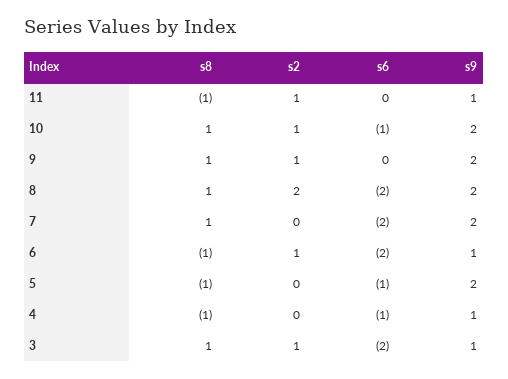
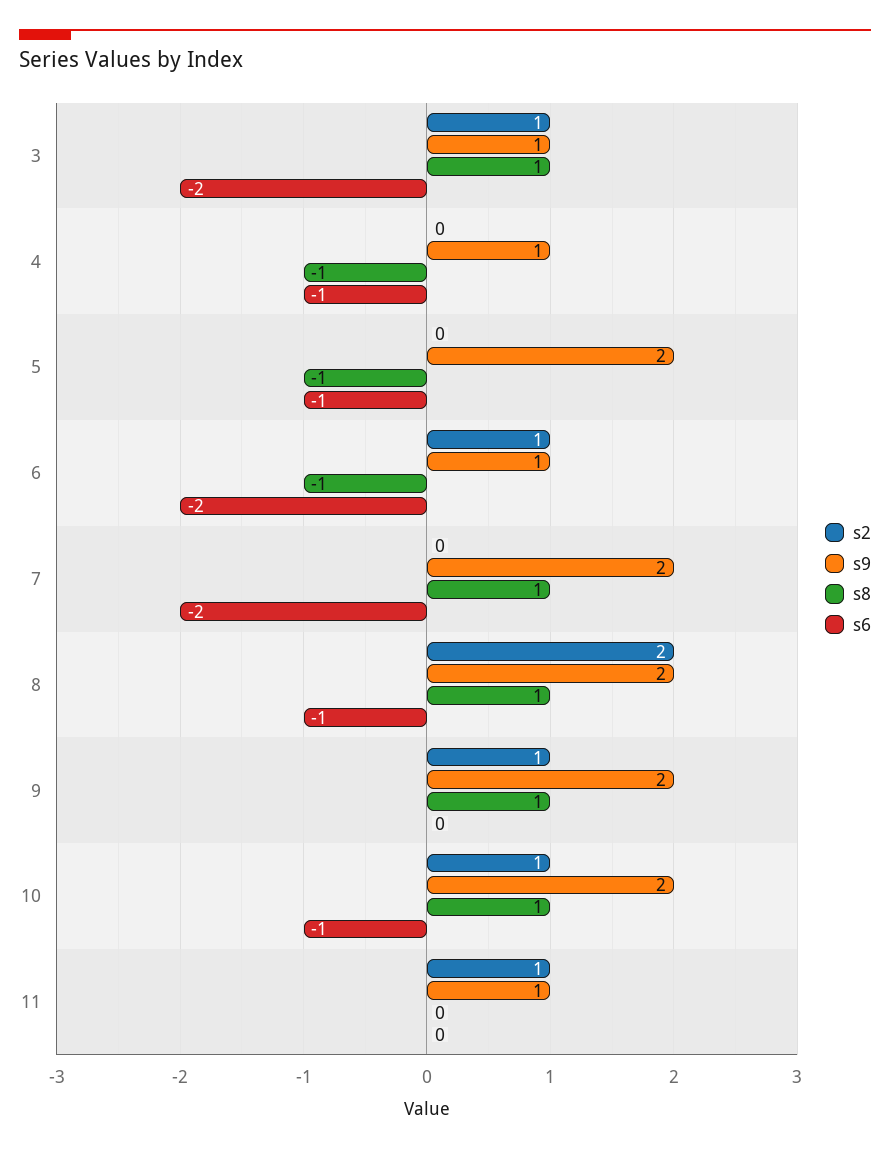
  {
    "s8": {
-     "11": -1,
+     "11": 0,
      "10": 1,
      "9": 1,
      "8": 1,
      "7": 1,
      "6": -1,
      "5": -1,
      "4": -1,
      "3": 1
    },
    "s2": {
      "11": 1,
      "10": 1,
      "9": 1,
      "8": 2,
      "7": 0,
      "6": 1,
      "5": 0,
      "4": 0,
      "3": 1
    },
    "s6": {
      "11": 0,
      "10": -1,
      "9": 0,
-     "8": -2,
+     "8": -1,
      "7": -2,
      "6": -2,
      "5": -1,
      "4": -1,
      "3": -2
    },
    "s9": {
      "11": 1,
      "10": 2,
      "9": 2,
      "8": 2,
      "7": 2,
      "6": 1,
      "5": 2,
      "4": 1,
      "3": 1
    }
  }

